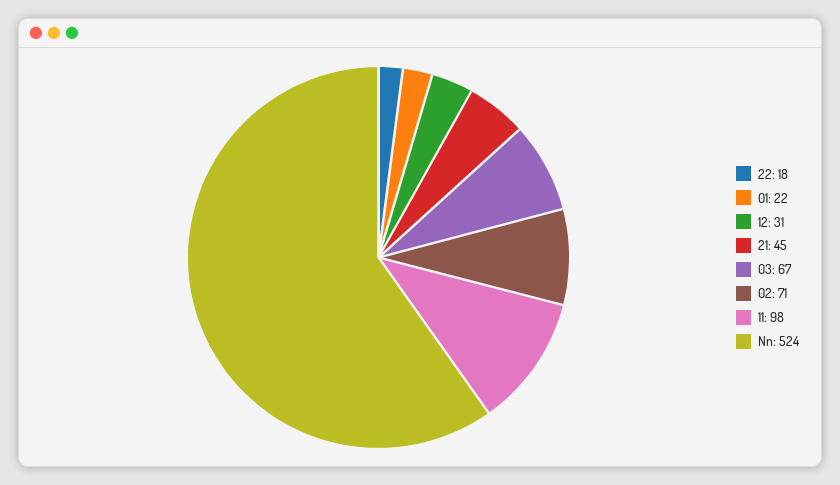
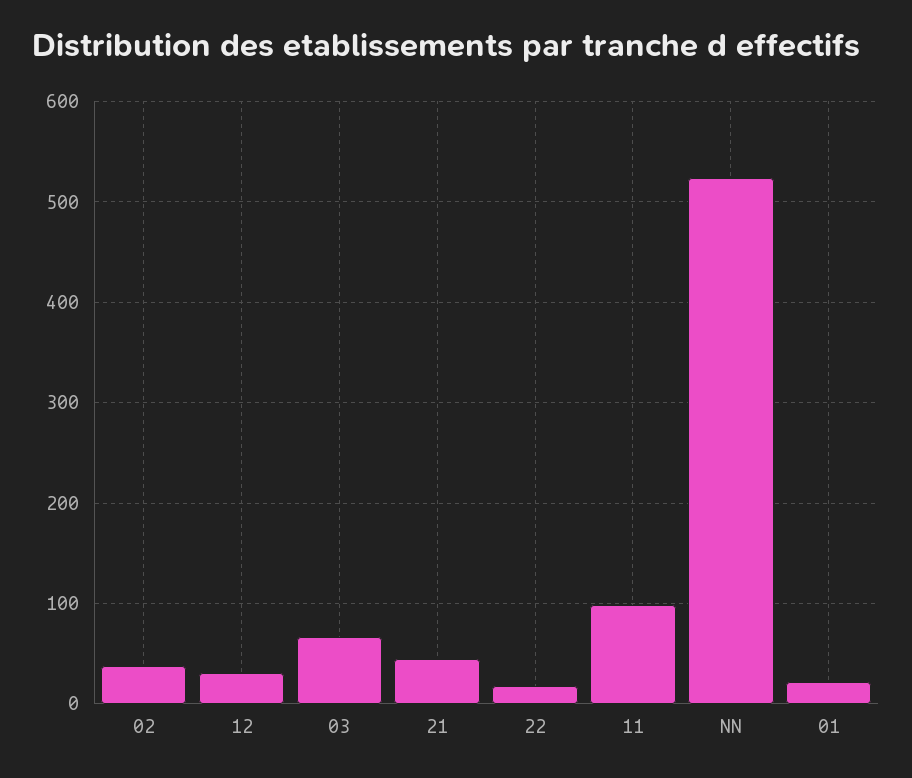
  {
    "22": 18,
    "01": 22,
    "12": 31,
    "21": 45,
    "03": 67,
-   "02": 71,
+   "02": 40,
    "11": 98,
    "Nn": 524
  }

